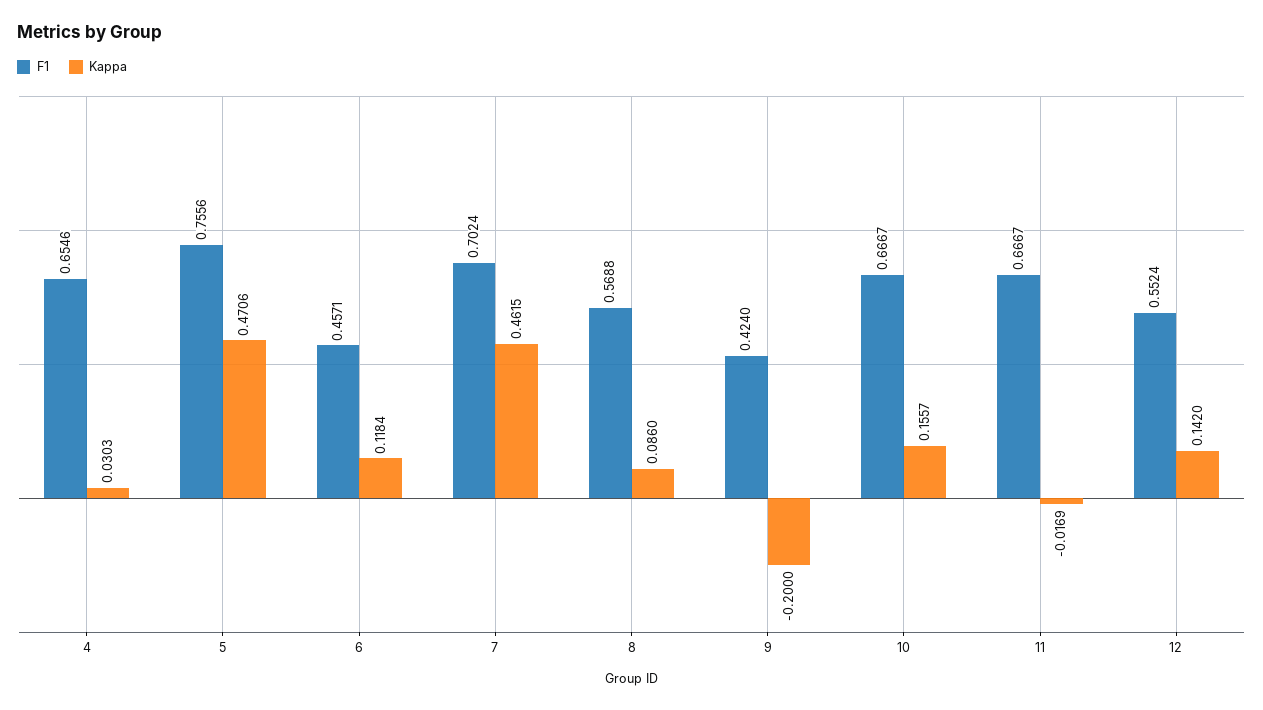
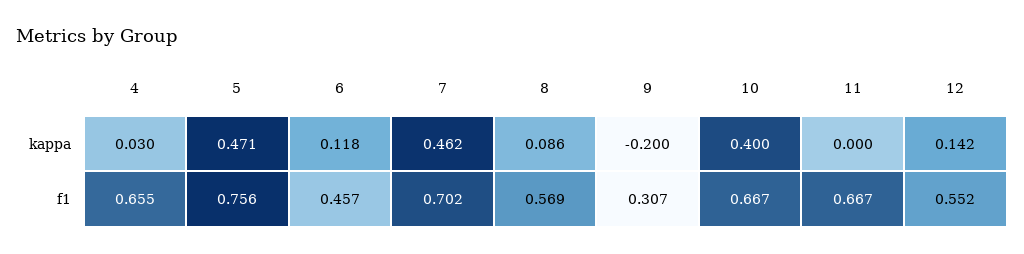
  {
    "F1": {
      "4": 0.6546,
      "5": 0.7556,
      "6": 0.4571,
      "7": 0.7024,
      "8": 0.5688,
-     "9": 0.424,
+     "9": 0.307,
      "10": 0.6667,
      "11": 0.6667,
      "12": 0.5524
    },
    "Kappa": {
      "4": 0.0303,
      "5": 0.4706,
      "6": 0.1184,
      "7": 0.4615,
      "8": 0.086,
      "9": -0.2,
-     "10": 0.1557,
+     "10": 0.4,
-     "11": -0.0169,
+     "11": 0,
      "12": 0.142
    }
  }

